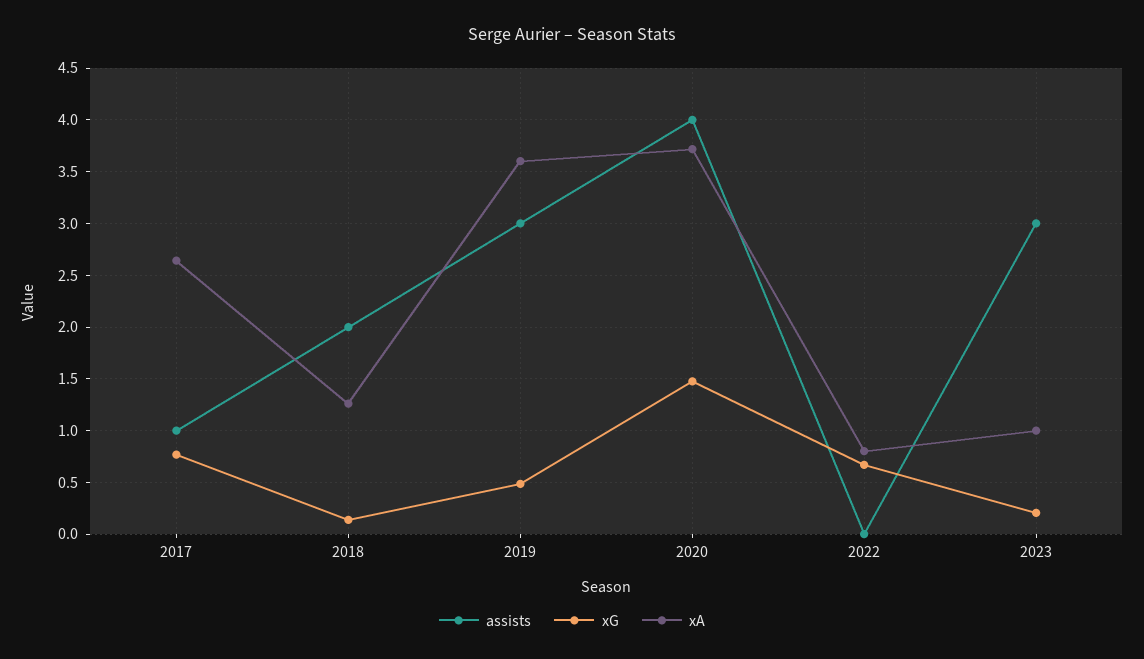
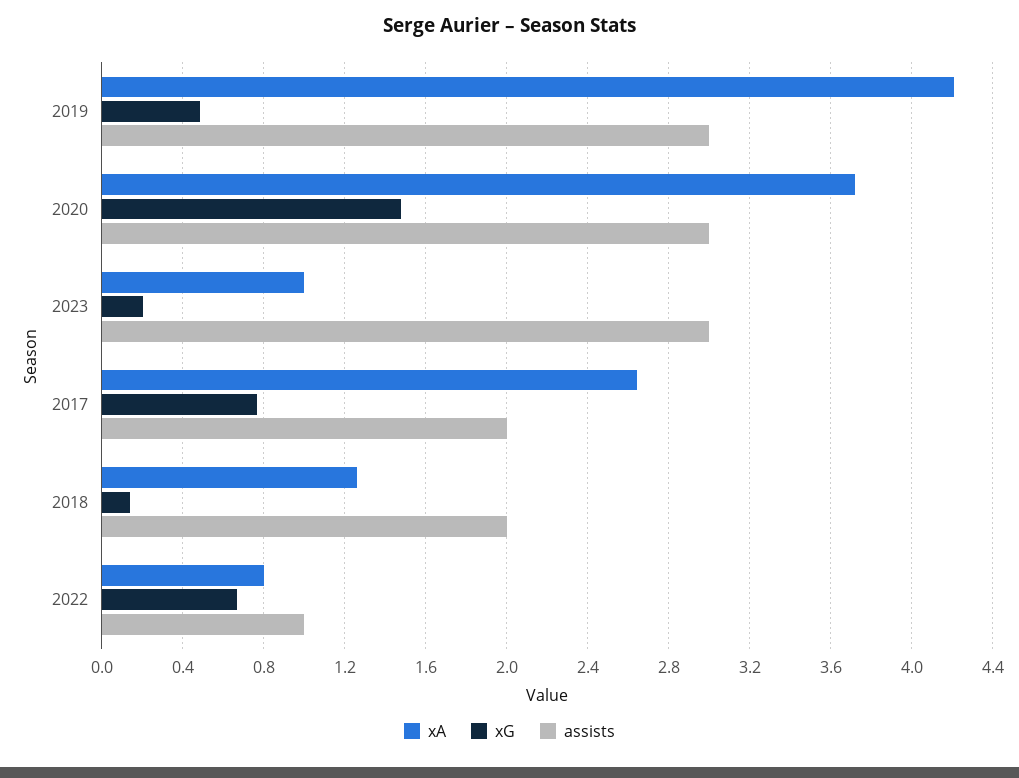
  {
    "assists": {
-     "2017": 1,
+     "2017": 2,
      "2018": 2,
      "2019": 3,
-     "2020": 4,
+     "2020": 3,
-     "2022": 0,
+     "2022": 1,
      "2023": 3
    },
    "xG": {
      "2017": 0.75,
      "2018": 0.15,
      "2019": 0.5,
      "2020": 1.5,
      "2022": 0.65,
      "2023": 0.2
    },
    "xA": {
      "2017": 2.65,
      "2018": 1.25,
-     "2019": 3.6,
+     "2019": 4.2,
      "2020": 3.7,
      "2022": 0.8,
      "2023": 1
    }
  }

